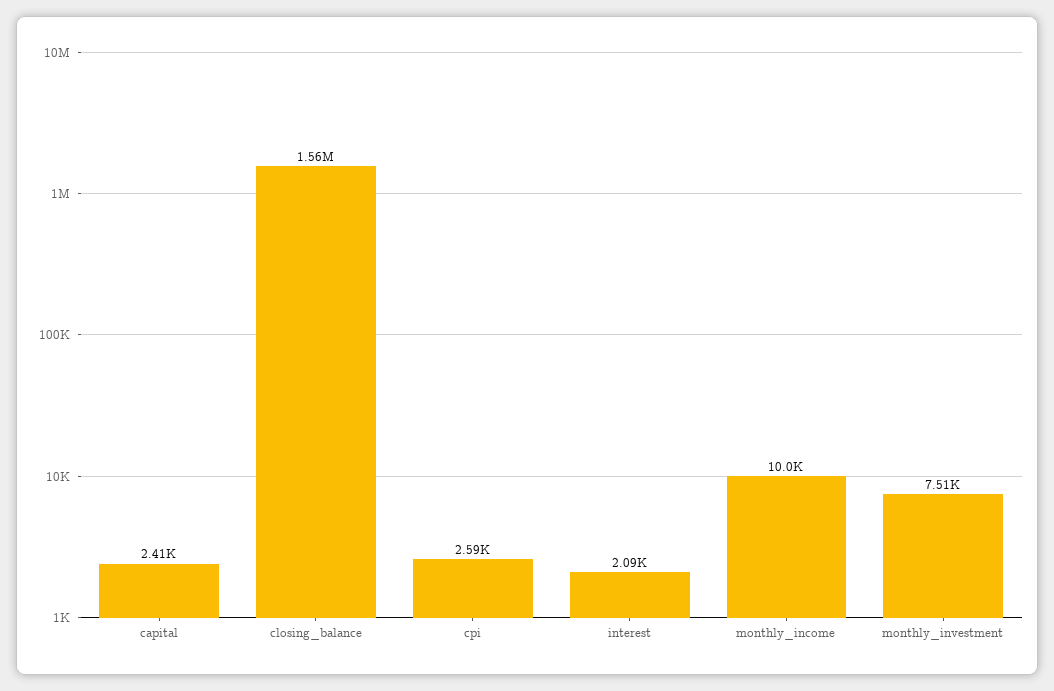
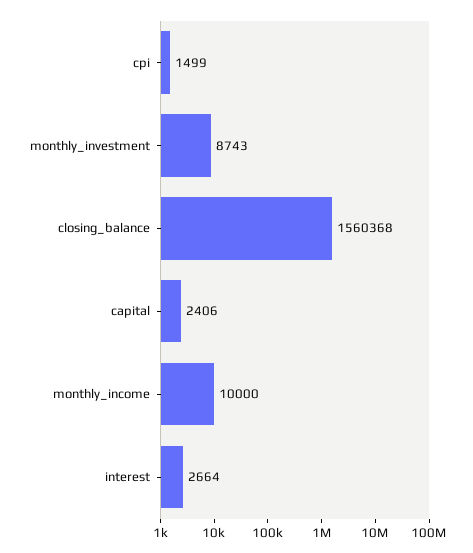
  {
    "capital": 2406,
    "closing_balance": 1560368,
-   "cpi": 2590,
+   "cpi": 1499,
-   "interest": 2090,
+   "interest": 2664,
    "monthly_income": 10000,
-   "monthly_investment": 7510
+   "monthly_investment": 8743
  }

